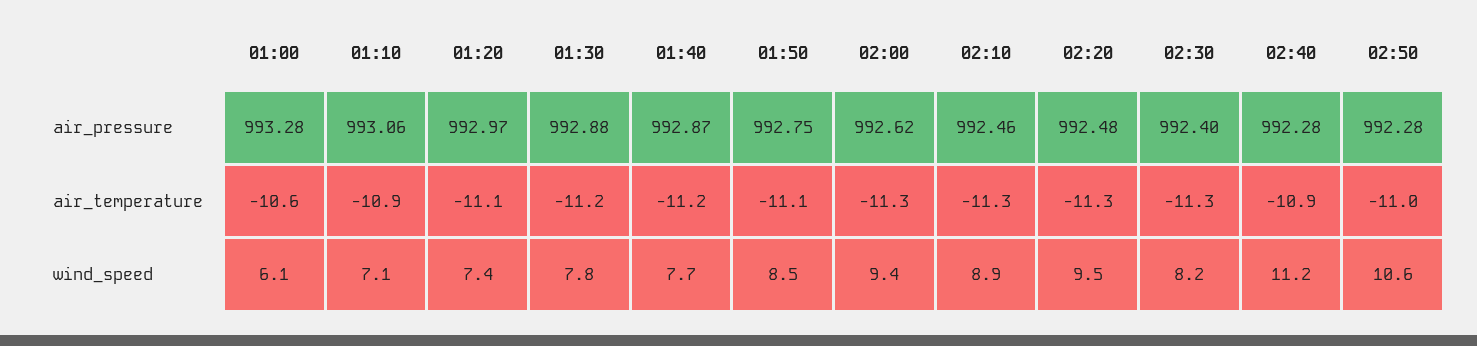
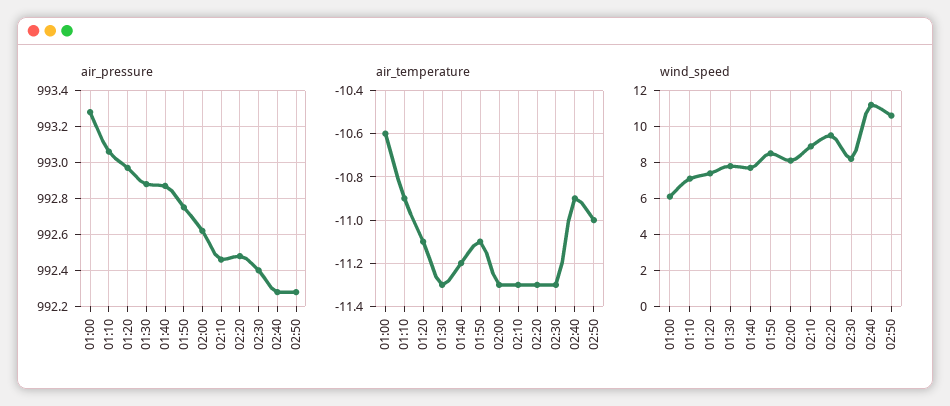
  {
    "air_pressure": {
      "01:00": 993.28,
      "01:10": 993.06,
      "01:20": 992.97,
      "01:30": 992.88,
      "01:40": 992.87,
      "01:50": 992.75,
      "02:00": 992.62,
      "02:10": 992.46,
      "02:20": 992.48,
      "02:30": 992.4,
      "02:40": 992.28,
      "02:50": 992.28
    },
    "air_temperature": {
      "01:00": -10.6,
      "01:10": -10.9,
      "01:20": -11.1,
-     "01:30": -11.2,
+     "01:30": -11.3,
      "01:40": -11.2,
      "01:50": -11.1,
      "02:00": -11.3,
      "02:10": -11.3,
      "02:20": -11.3,
      "02:30": -11.3,
      "02:40": -10.9,
      "02:50": -11
    },
    "wind_speed": {
      "01:00": 6.1,
      "01:10": 7.1,
      "01:20": 7.4,
      "01:30": 7.8,
      "01:40": 7.7,
      "01:50": 8.5,
-     "02:00": 9.4,
+     "02:00": 8,
      "02:10": 8.9,
      "02:20": 9.5,
      "02:30": 8.2,
      "02:40": 11.2,
      "02:50": 10.6
    }
  }

